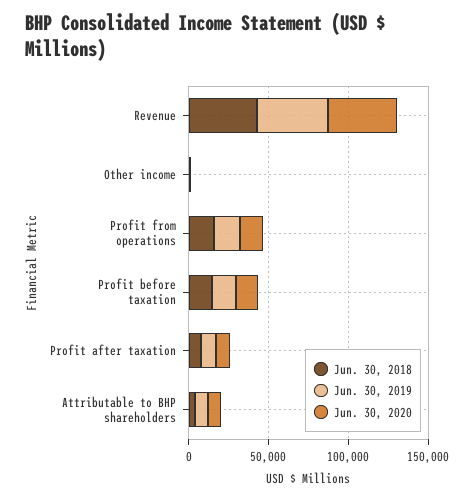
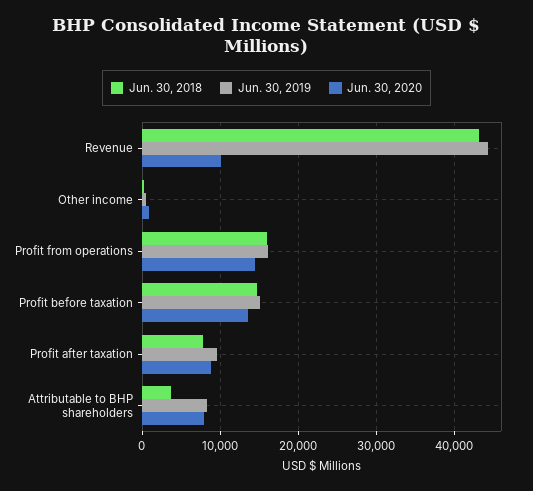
  {
    "Jun. 30, 2018": {
      "Revenue": 43000,
      "Other income": 0,
      "Profit from operations": 16000,
      "Profit before taxation": 15000,
      "Profit after taxation": 8000,
      "Attributable to BHP shareholders": 4000
    },
    "Jun. 30, 2019": {
      "Revenue": 44000,
      "Other income": 0,
      "Profit from operations": 16000,
      "Profit before taxation": 15000,
      "Profit after taxation": 10000,
      "Attributable to BHP shareholders": 8000
    },
    "Jun. 30, 2020": {
-     "Revenue": 40000,
+     "Revenue": 10000,
      "Other income": 1000,
      "Profit from operations": 14000,
      "Profit before taxation": 14000,
      "Profit after taxation": 9000,
      "Attributable to BHP shareholders": 8000
    }
  }

